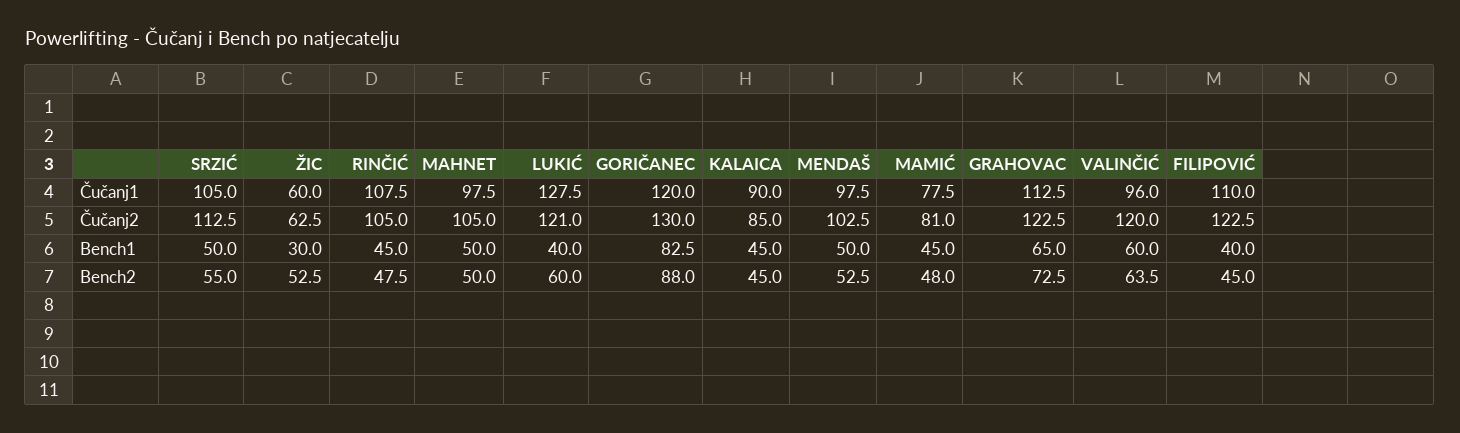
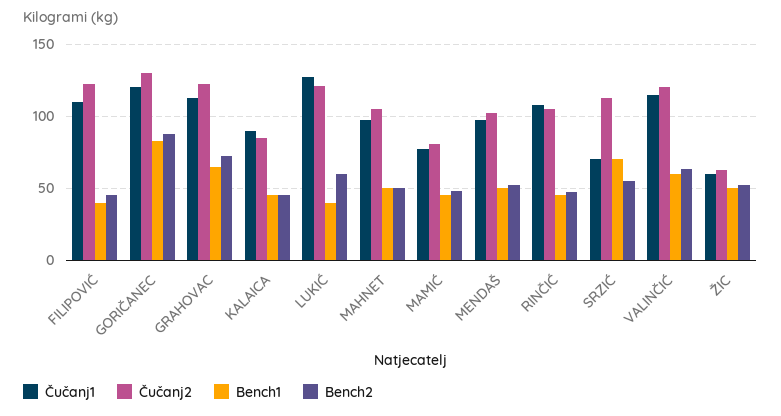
  {
    "Čučanj1": {
-     "SRZIĆ": 105,
+     "SRZIĆ": 70,
      "ŽIC": 60,
      "RINČIĆ": 107.5,
      "MAHNET": 97.5,
      "LUKIĆ": 127.5,
      "GORIČANEC": 120,
      "KALAICA": 90,
      "MENDAŠ": 97.5,
      "MAMIĆ": 77.5,
      "GRAHOVAC": 112.5,
-     "VALINČIĆ": 96,
+     "VALINČIĆ": 115,
      "FILIPOVIĆ": 110
    },
    "Čučanj2": {
      "SRZIĆ": 112.5,
      "ŽIC": 62.5,
      "RINČIĆ": 105,
      "MAHNET": 105,
      "LUKIĆ": 121,
      "GORIČANEC": 130,
      "KALAICA": 85,
      "MENDAŠ": 102.5,
      "MAMIĆ": 81,
      "GRAHOVAC": 122.5,
      "VALINČIĆ": 120,
      "FILIPOVIĆ": 122.5
    },
    "Bench1": {
-     "SRZIĆ": 50,
+     "SRZIĆ": 70,
-     "ŽIC": 30,
+     "ŽIC": 50,
      "RINČIĆ": 45,
      "MAHNET": 50,
      "LUKIĆ": 40,
      "GORIČANEC": 82.5,
      "KALAICA": 45,
      "MENDAŠ": 50,
      "MAMIĆ": 45,
      "GRAHOVAC": 65,
      "VALINČIĆ": 60,
      "FILIPOVIĆ": 40
    },
    "Bench2": {
      "SRZIĆ": 55,
      "ŽIC": 52.5,
      "RINČIĆ": 47.5,
      "MAHNET": 50,
      "LUKIĆ": 60,
      "GORIČANEC": 88,
      "KALAICA": 45,
      "MENDAŠ": 52.5,
      "MAMIĆ": 48,
      "GRAHOVAC": 72.5,
      "VALINČIĆ": 63.5,
      "FILIPOVIĆ": 45
    }
  }

